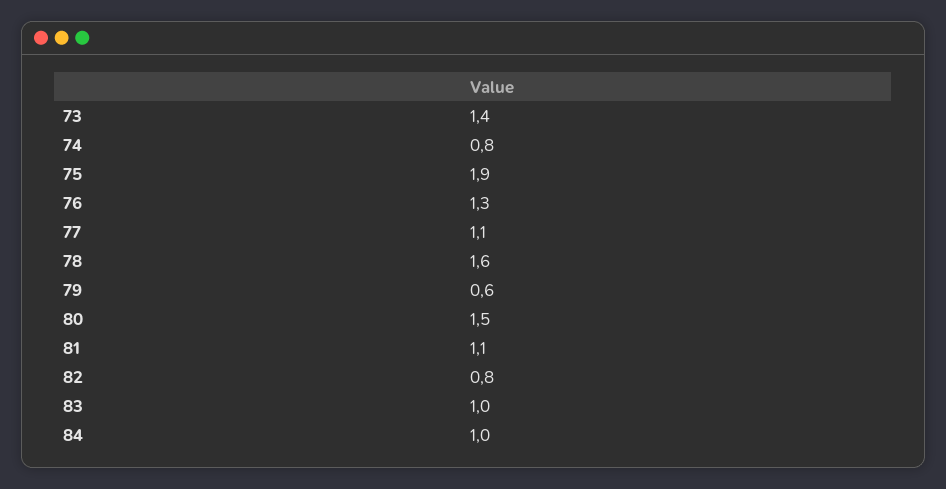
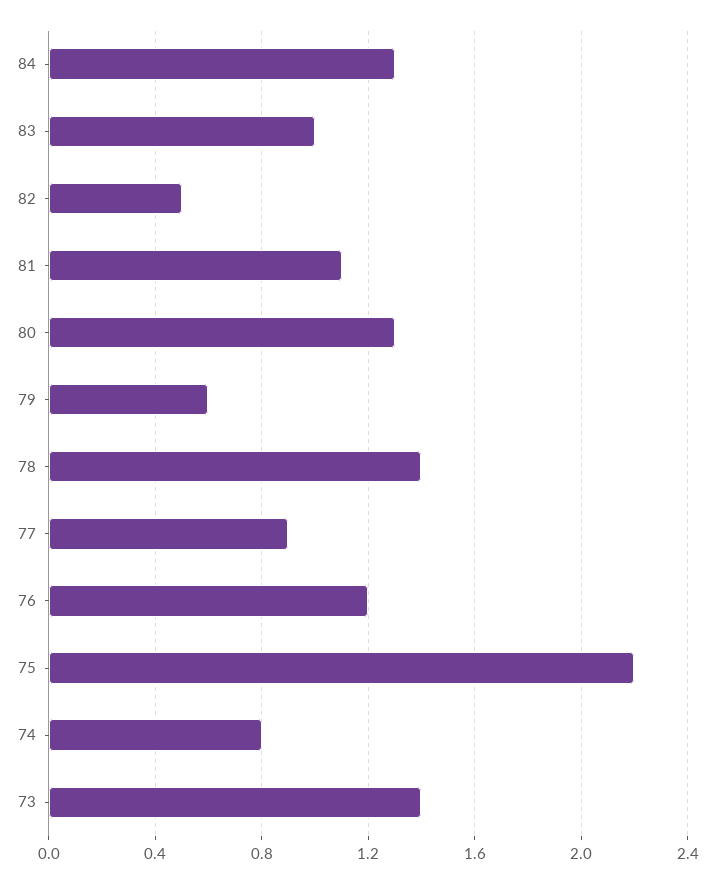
  {
    "73": 1.4,
    "74": 0.8,
-   "75": 1.9,
+   "75": 2.2,
-   "76": 1.3,
+   "76": 1.2,
-   "77": 1.1,
+   "77": 0.9,
-   "78": 1.6,
+   "78": 1.4,
    "79": 0.6,
-   "80": 1.5,
+   "80": 1.3,
    "81": 1.1,
-   "82": 0.8,
+   "82": 0.5,
    "83": 1,
-   "84": 1
+   "84": 1.3
  }

